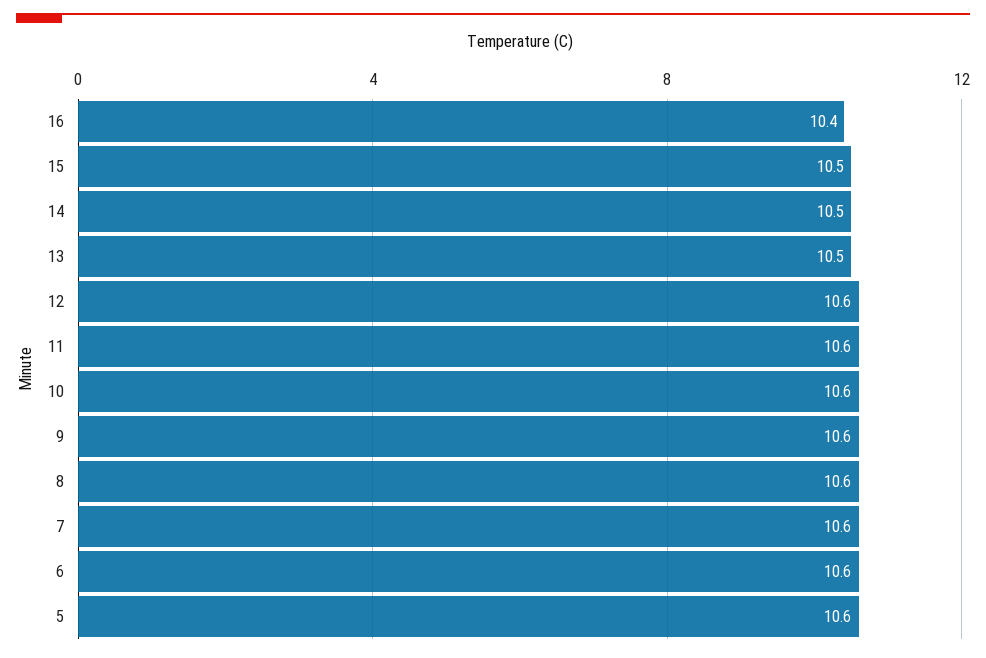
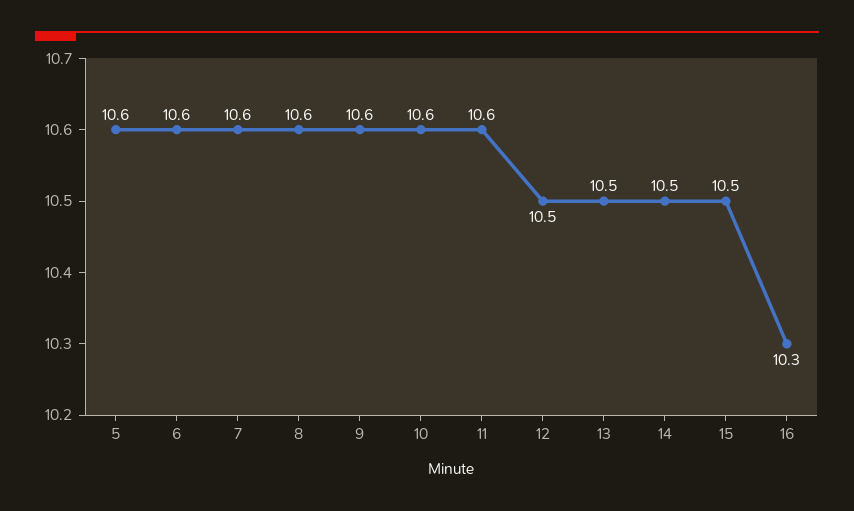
  {
-   "16": 10.4,
+   "16": 10.3,
    "15": 10.5,
    "14": 10.5,
    "13": 10.5,
-   "12": 10.6,
+   "12": 10.5,
    "11": 10.6,
    "10": 10.6,
    "9": 10.6,
    "8": 10.6,
    "7": 10.6,
    "6": 10.6,
    "5": 10.6
  }

